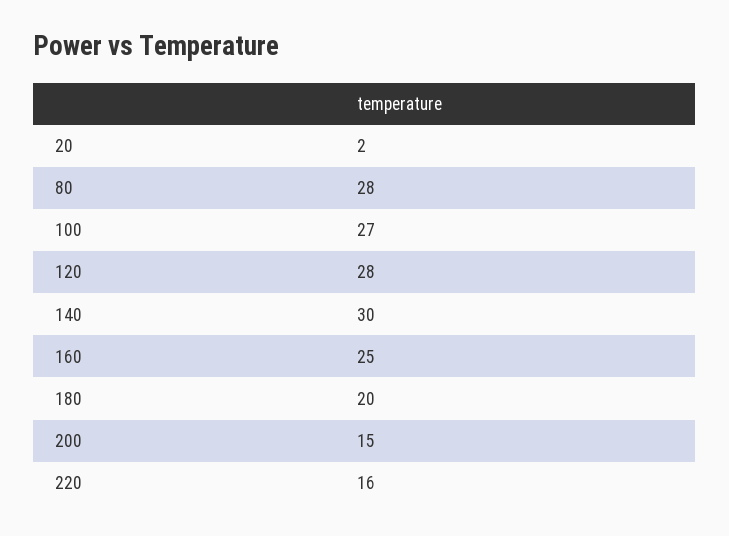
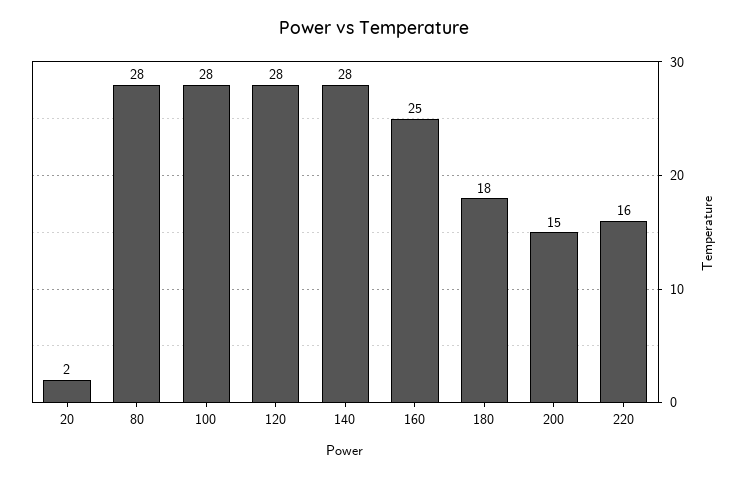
  {
    "20": 2,
    "80": 28,
-   "100": 27,
+   "100": 28,
    "120": 28,
-   "140": 30,
+   "140": 28,
    "160": 25,
-   "180": 20,
+   "180": 18,
    "200": 15,
    "220": 16
  }

